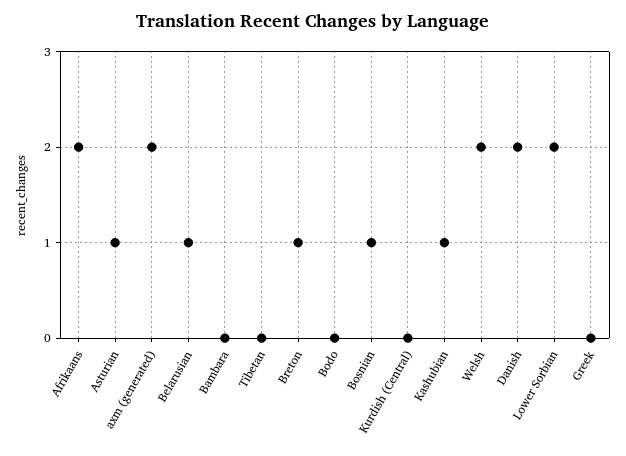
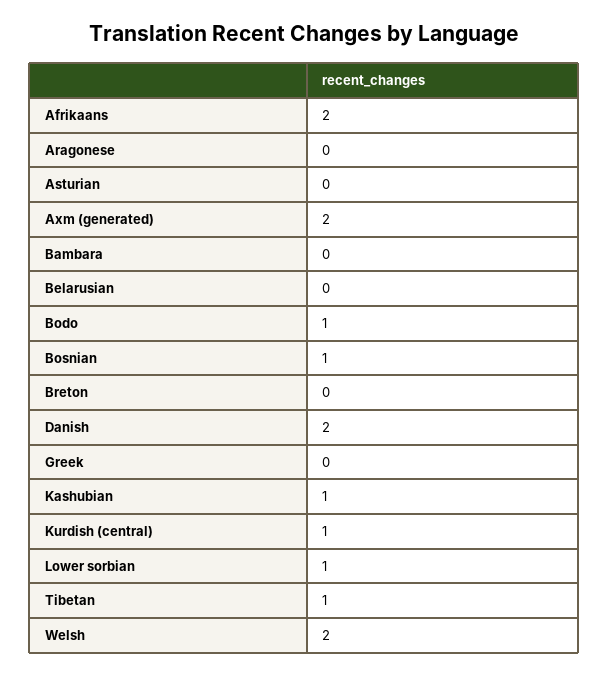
  {
    "Afrikaans": 2,
-   "Asturian": 1,
+   "Asturian": 0,
    "axm (generated)": 2,
-   "Belarusian": 1,
+   "Belarusian": 0,
    "Bambara": 0,
-   "Tibetan": 0,
+   "Tibetan": 1,
-   "Breton": 1,
+   "Breton": 0,
-   "Bodo": 0,
+   "Bodo": 1,
    "Bosnian": 1,
-   "Kurdish (Central)": 0,
+   "Kurdish (Central)": 1,
    "Kashubian": 1,
    "Welsh": 2,
    "Danish": 2,
-   "Lower Sorbian": 2,
+   "Lower Sorbian": 1,
-   "Greek": 0
+   "Greek": 0,
+   "Aragonese": 0
  }

